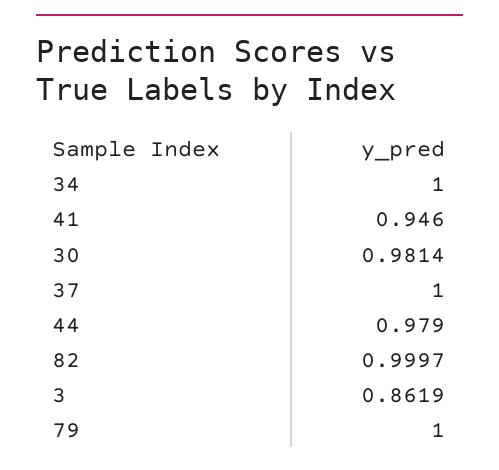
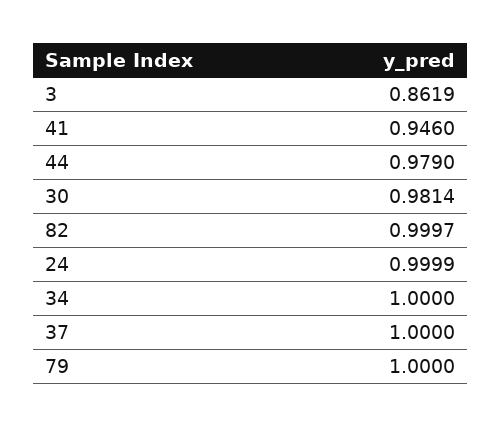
  {
    "34": 1,
    "41": 0.946,
    "30": 0.9814,
    "37": 1,
    "44": 0.979,
    "82": 0.9997,
    "3": 0.8619,
-   "79": 1
+   "79": 1,
+   "24": 0.9999
  }

